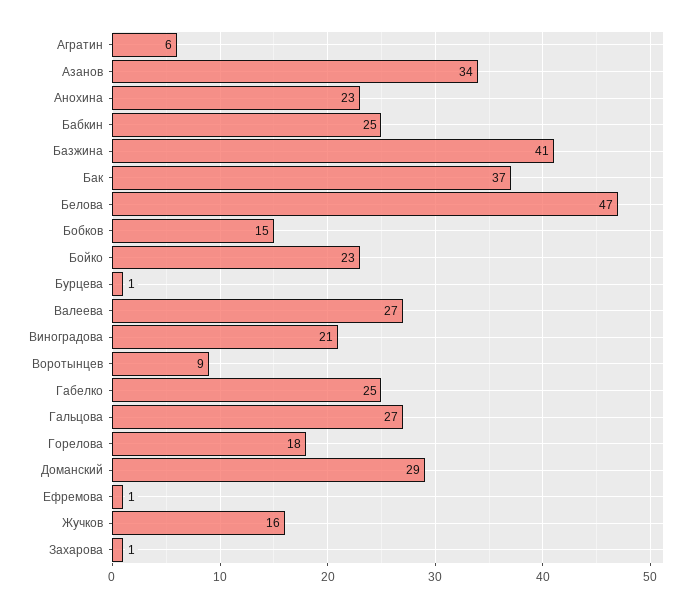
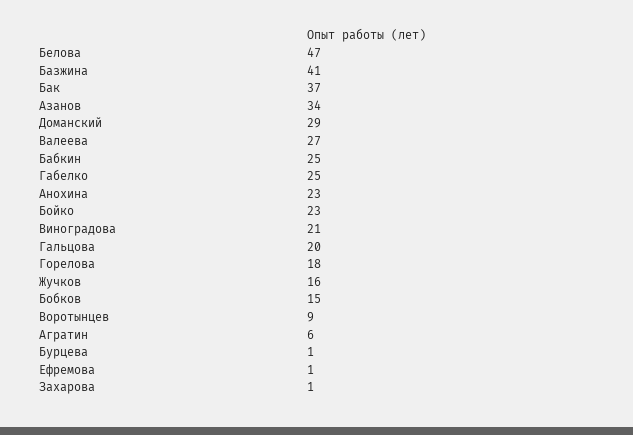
  {
    "Агратин": 6,
    "Азанов": 34,
    "Анохина": 23,
    "Бабкин": 25,
    "Базжина": 41,
    "Бак": 37,
    "Белова": 47,
    "Бобков": 15,
    "Бойко": 23,
    "Бурцева": 1,
    "Валеева": 27,
    "Виноградова": 21,
    "Воротынцев": 9,
    "Габелко": 25,
-   "Гальцова": 27,
+   "Гальцова": 20,
    "Горелова": 18,
    "Доманский": 29,
    "Ефремова": 1,
    "Жучков": 16,
    "Захарова": 1
  }

